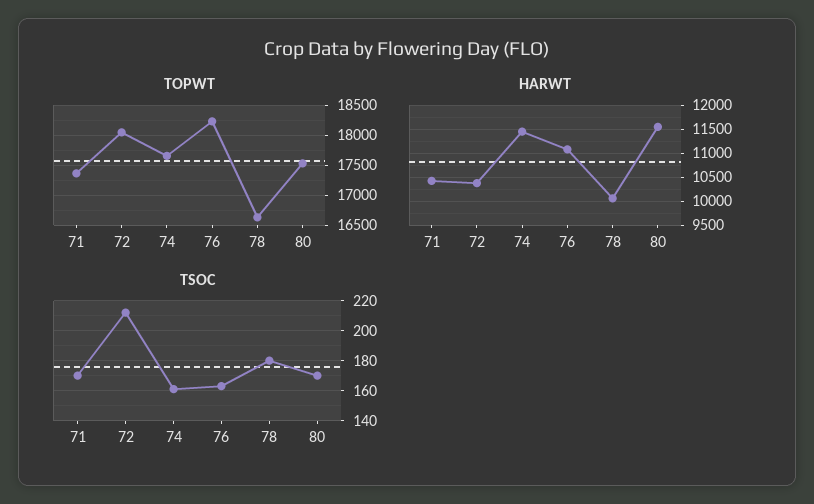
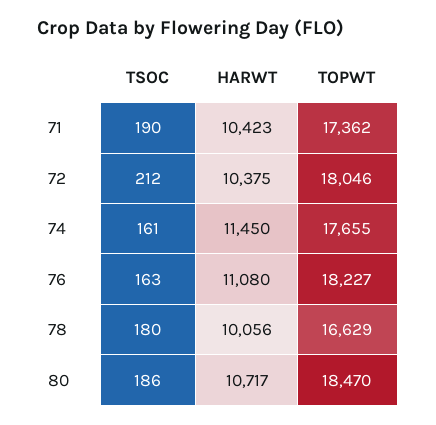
  {
    "TOPWT": {
      "71": 17362,
      "72": 18046,
      "74": 17655,
      "76": 18227,
      "78": 16629,
-     "80": 17500
+     "80": 18470
    },
    "HARWT": {
      "71": 10423,
      "72": 10375,
      "74": 11450,
      "76": 11080,
      "78": 10056,
-     "80": 11500
+     "80": 10717
    },
    "TSOC": {
-     "71": 170,
+     "71": 190,
      "72": 212,
      "74": 161,
      "76": 163,
      "78": 180,
-     "80": 170
+     "80": 186
    }
  }

